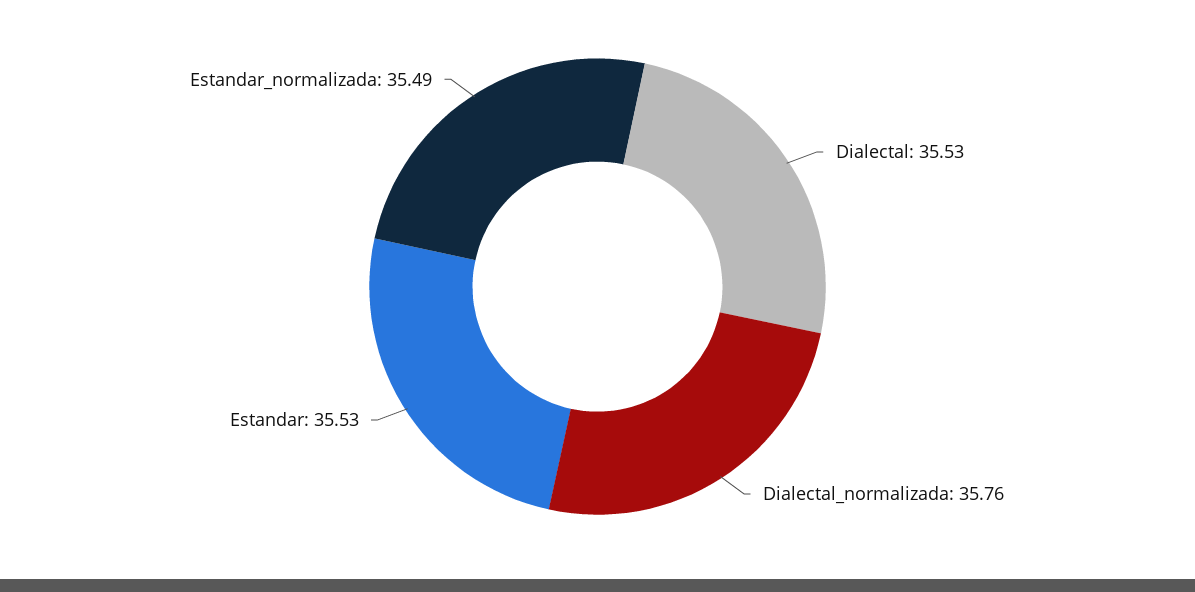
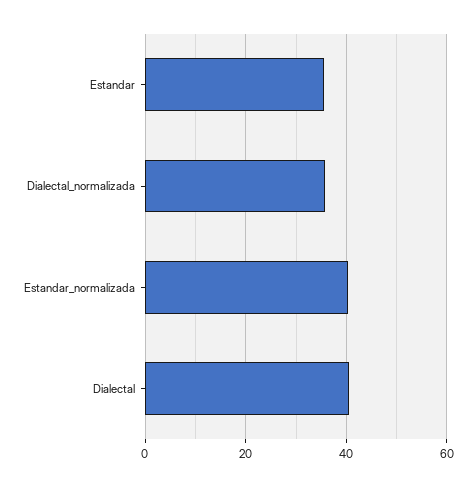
  {
-   "Dialectal": 35.53,
+   "Dialectal": 40,
    "Dialectal_normalizada": 35.76,
    "Estandar": 35.53,
-   "Estandar_normalizada": 35.49
+   "Estandar_normalizada": 40
  }

